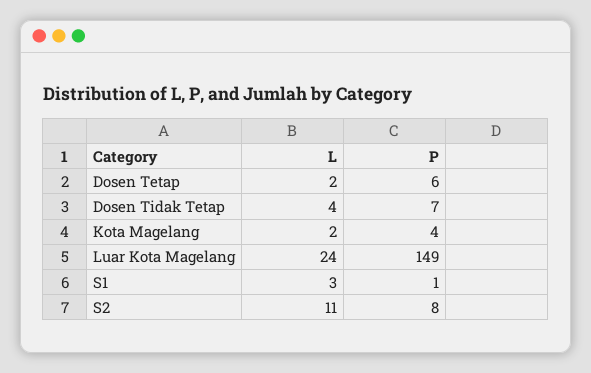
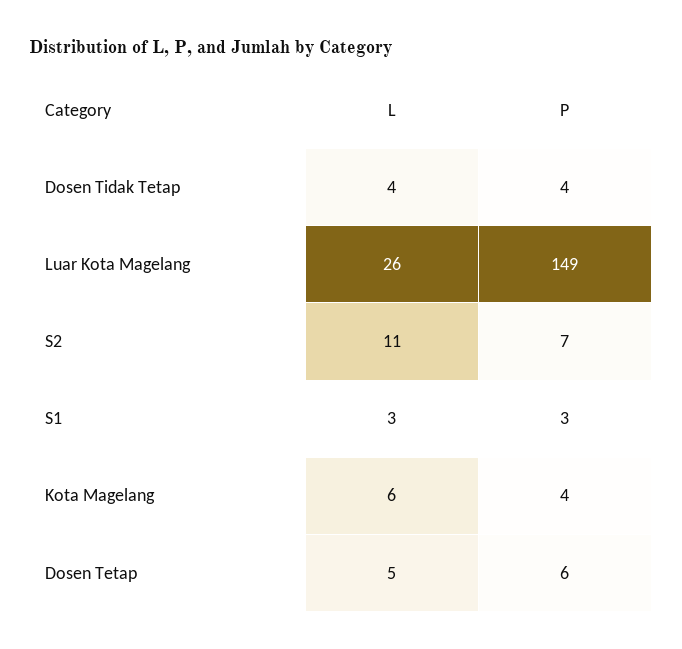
  {
    "L": {
-     "Dosen Tetap": 2,
+     "Dosen Tetap": 5,
      "Dosen Tidak Tetap": 4,
-     "Kota Magelang": 2,
+     "Kota Magelang": 6,
-     "Luar Kota Magelang": 24,
+     "Luar Kota Magelang": 26,
      "S1": 3,
      "S2": 11
    },
    "P": {
      "Dosen Tetap": 6,
-     "Dosen Tidak Tetap": 7,
+     "Dosen Tidak Tetap": 4,
      "Kota Magelang": 4,
      "Luar Kota Magelang": 149,
-     "S1": 1,
+     "S1": 3,
-     "S2": 8
+     "S2": 7
    }
  }

